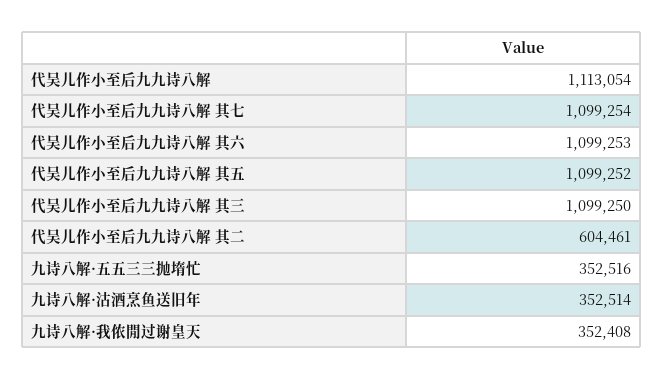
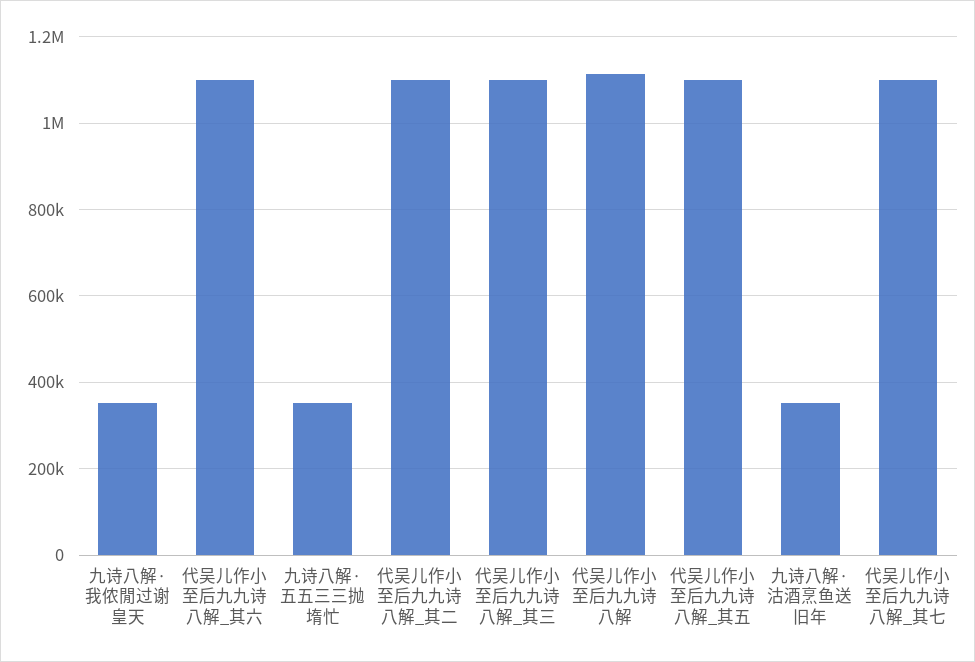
  {
    "代吴儿作小至后九九诗八解": 1113054,
    "代吴儿作小至后九九诗八解 其七": 1099254,
    "代吴儿作小至后九九诗八解 其六": 1099253,
    "代吴儿作小至后九九诗八解 其五": 1099252,
    "代吴儿作小至后九九诗八解 其三": 1099250,
-   "代吴儿作小至后九九诗八解 其二": 604461,
+   "代吴儿作小至后九九诗八解 其二": 1100000,
    "九诗八解·五五三三抛堶忙": 352516,
    "九诗八解·沽酒烹鱼送旧年": 352514,
    "九诗八解·我侬閒过谢皇天": 352408
  }

